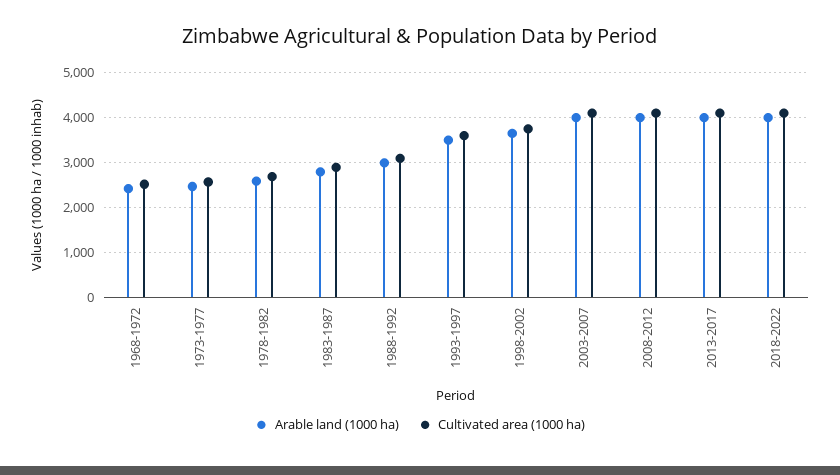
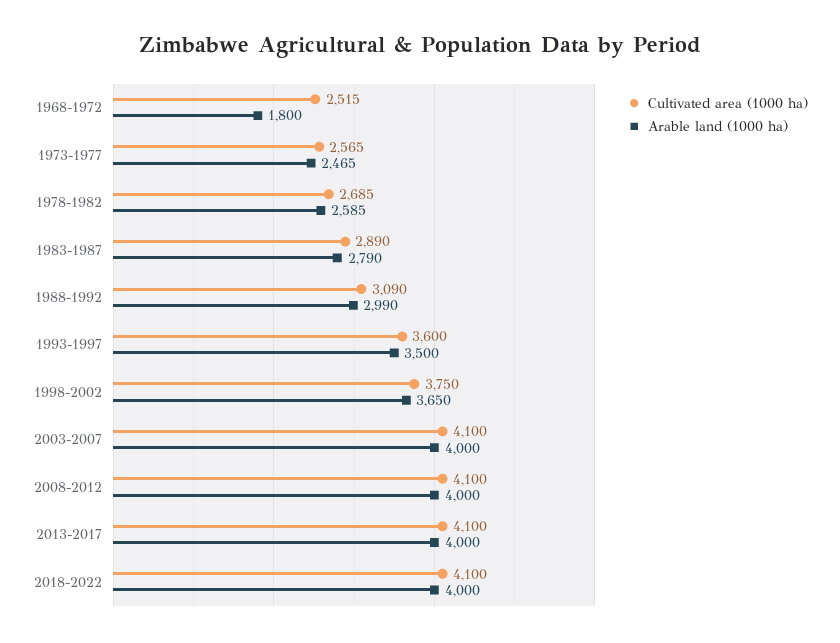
  {
    "Arable land (1000 ha)": {
-     "1968-1972": 2400,
+     "1968-1972": 1800,
      "1973-1977": 2465,
      "1978-1982": 2585,
      "1983-1987": 2790,
      "1988-1992": 2990,
      "1993-1997": 3500,
      "1998-2002": 3650,
      "2003-2007": 4000,
      "2008-2012": 4000,
      "2013-2017": 4000,
      "2018-2022": 4000
    },
    "Cultivated area (1000 ha)": {
      "1968-1972": 2515,
      "1973-1977": 2565,
      "1978-1982": 2685,
      "1983-1987": 2890,
      "1988-1992": 3090,
      "1993-1997": 3600,
      "1998-2002": 3750,
      "2003-2007": 4100,
      "2008-2012": 4100,
      "2013-2017": 4100,
      "2018-2022": 4100
    }
  }

